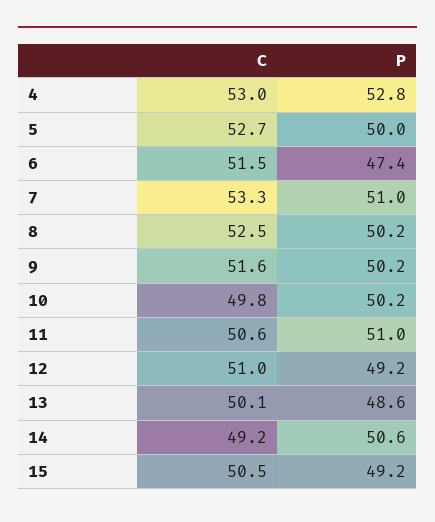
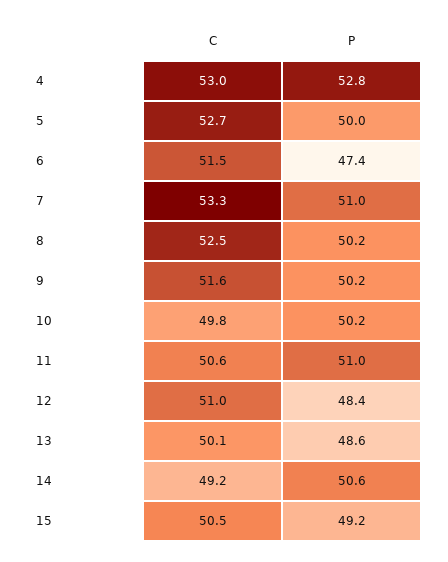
  {
    "C": {
      "4": 53,
      "5": 52.7,
      "6": 51.5,
      "7": 53.3,
      "8": 52.5,
      "9": 51.6,
      "10": 49.8,
      "11": 50.6,
      "12": 51,
      "13": 50.1,
      "14": 49.2,
      "15": 50.5
    },
    "P": {
      "4": 52.8,
      "5": 50,
      "6": 47.4,
      "7": 51,
      "8": 50.2,
      "9": 50.2,
      "10": 50.2,
      "11": 51,
-     "12": 49.2,
+     "12": 48.4,
      "13": 48.6,
      "14": 50.6,
      "15": 49.2
    }
  }

